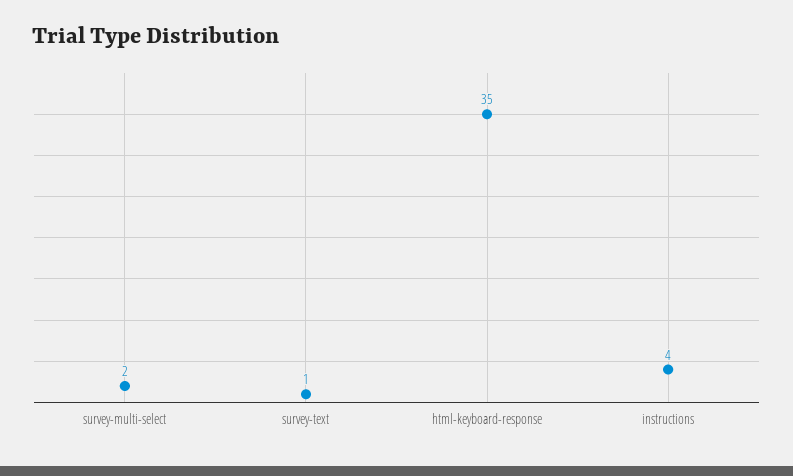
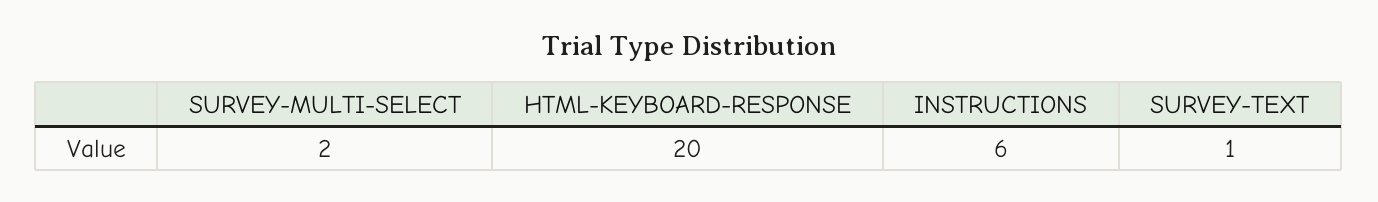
  {
    "survey-multi-select": 2,
    "survey-text": 1,
-   "html-keyboard-response": 35,
+   "html-keyboard-response": 20,
-   "instructions": 4
+   "instructions": 6
  }

